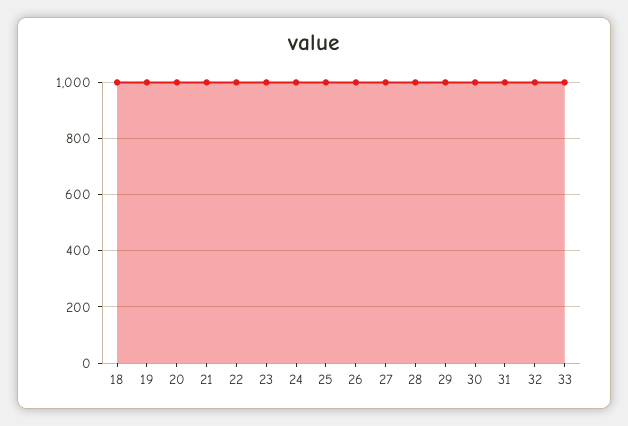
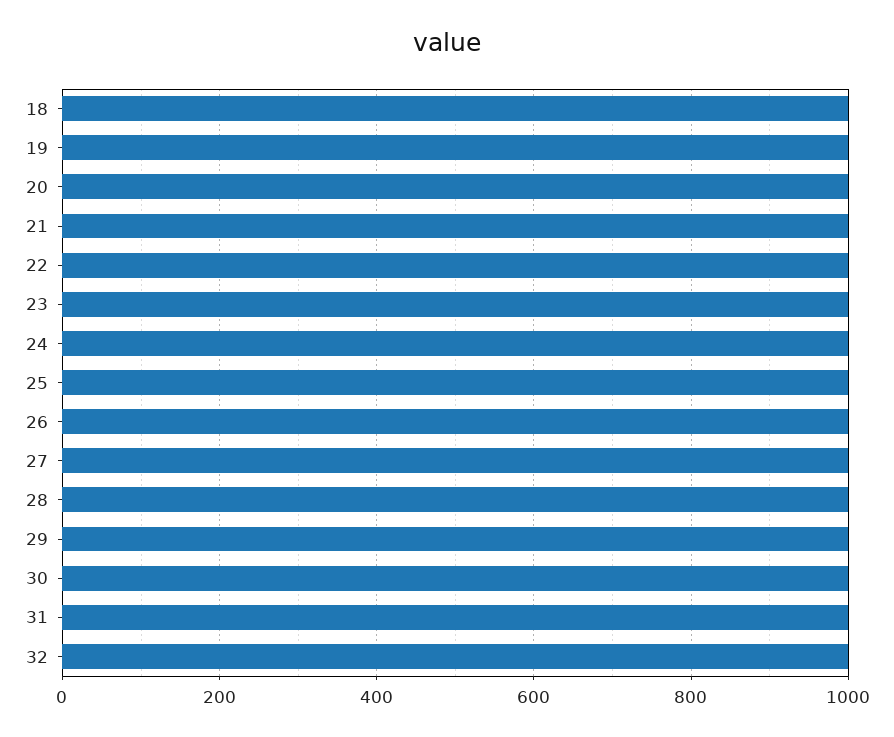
  {
    "18": 1000,
    "19": 1000,
    "20": 1000,
    "21": 1000,
    "22": 1000,
    "23": 1000,
    "24": 1000,
    "25": 1000,
    "26": 1000,
    "27": 1000,
    "28": 1000,
    "29": 1000,
    "30": 1000,
    "31": 1000,
-   "32": 1000,
+   "32": 1000
-   "33": 1000
  }

